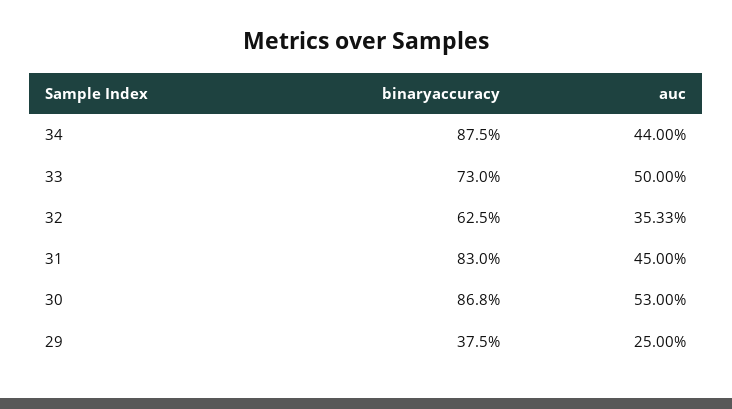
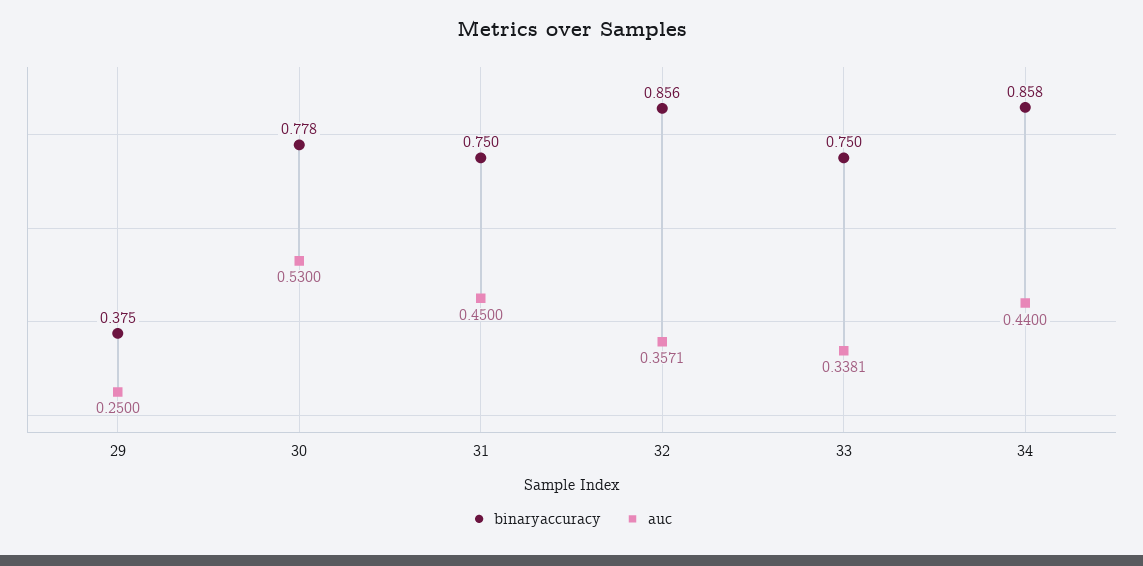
  {
    "binaryaccuracy": {
-     "34": 0.875,
+     "34": 0.858,
-     "33": 0.73,
+     "33": 0.75,
-     "32": 0.625,
+     "32": 0.856,
-     "31": 0.83,
+     "31": 0.75,
-     "30": 0.868,
+     "30": 0.778,
      "29": 0.375
    },
    "auc": {
      "34": 0.44,
-     "33": 0.5,
+     "33": 0.3381,
-     "32": 0.3533,
+     "32": 0.3571,
      "31": 0.45,
      "30": 0.53,
      "29": 0.25
    }
  }

